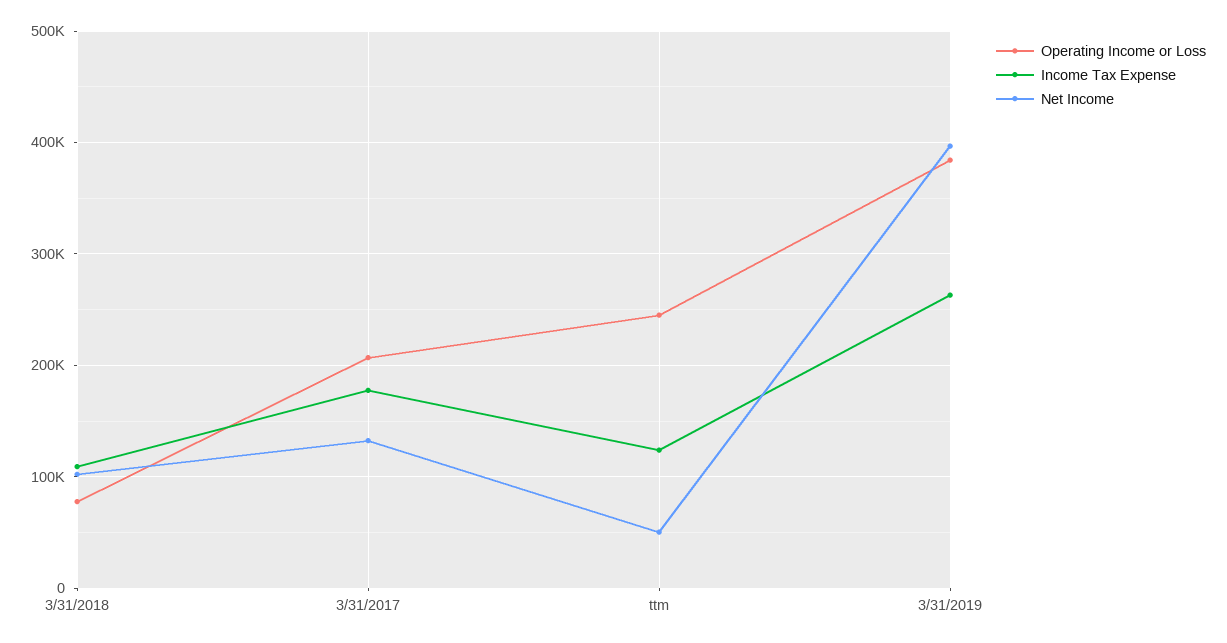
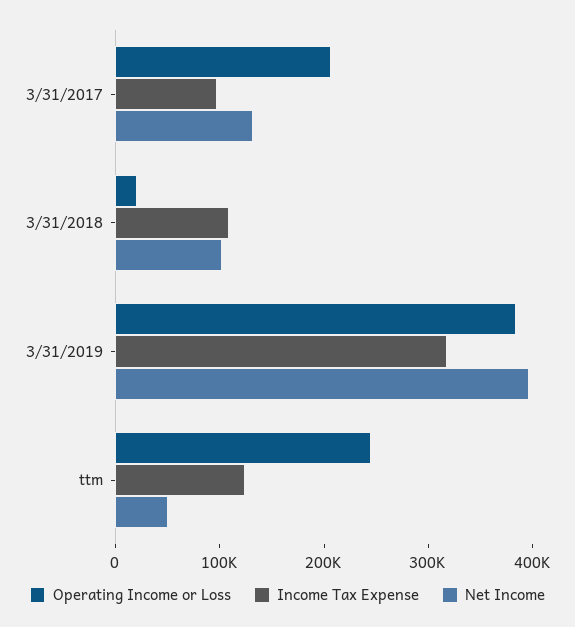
  {
    "Operating Income or Loss": {
-     "3/31/2018": 80000,
+     "3/31/2018": 20000,
      "3/31/2017": 210000,
      "ttm": 250000,
      "3/31/2019": 380000
    },
    "Income Tax Expense": {
      "3/31/2018": 110000,
-     "3/31/2017": 180000,
+     "3/31/2017": 100000,
      "ttm": 120000,
-     "3/31/2019": 260000
+     "3/31/2019": 320000
    },
    "Net Income": {
      "3/31/2018": 100000,
      "3/31/2017": 130000,
      "ttm": 50000,
      "3/31/2019": 400000
    }
  }

